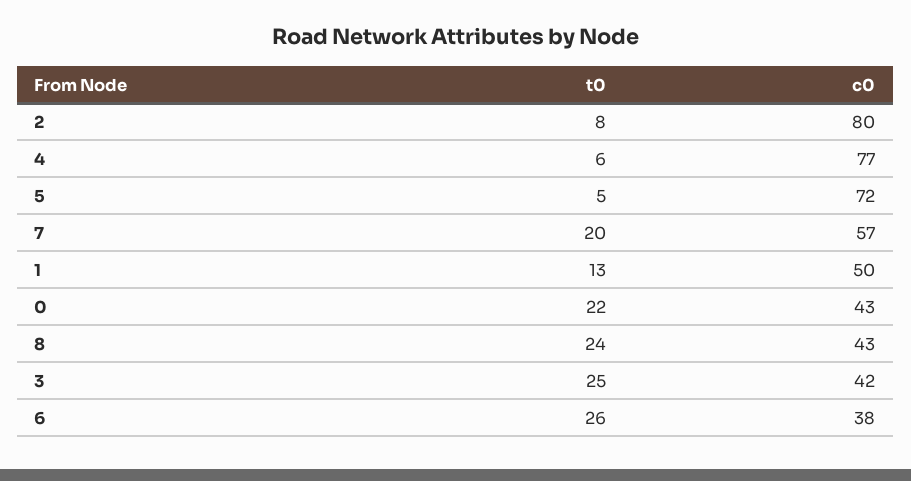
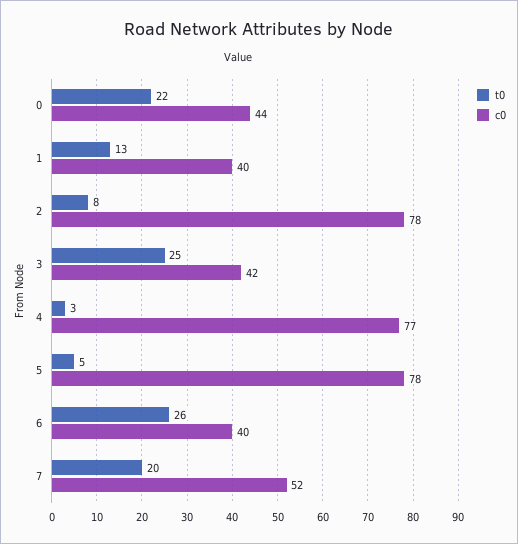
  {
    "t0": {
      "2": 8,
-     "4": 6,
+     "4": 3,
      "5": 5,
      "7": 20,
      "1": 13,
      "0": 22,
-     "8": 24,
      "3": 25,
      "6": 26
    },
    "c0": {
-     "2": 80,
+     "2": 78,
      "4": 77,
-     "5": 72,
+     "5": 78,
-     "7": 57,
+     "7": 52,
-     "1": 50,
+     "1": 40,
-     "0": 43,
+     "0": 44,
-     "8": 43,
      "3": 42,
-     "6": 38
+     "6": 40
    }
  }

